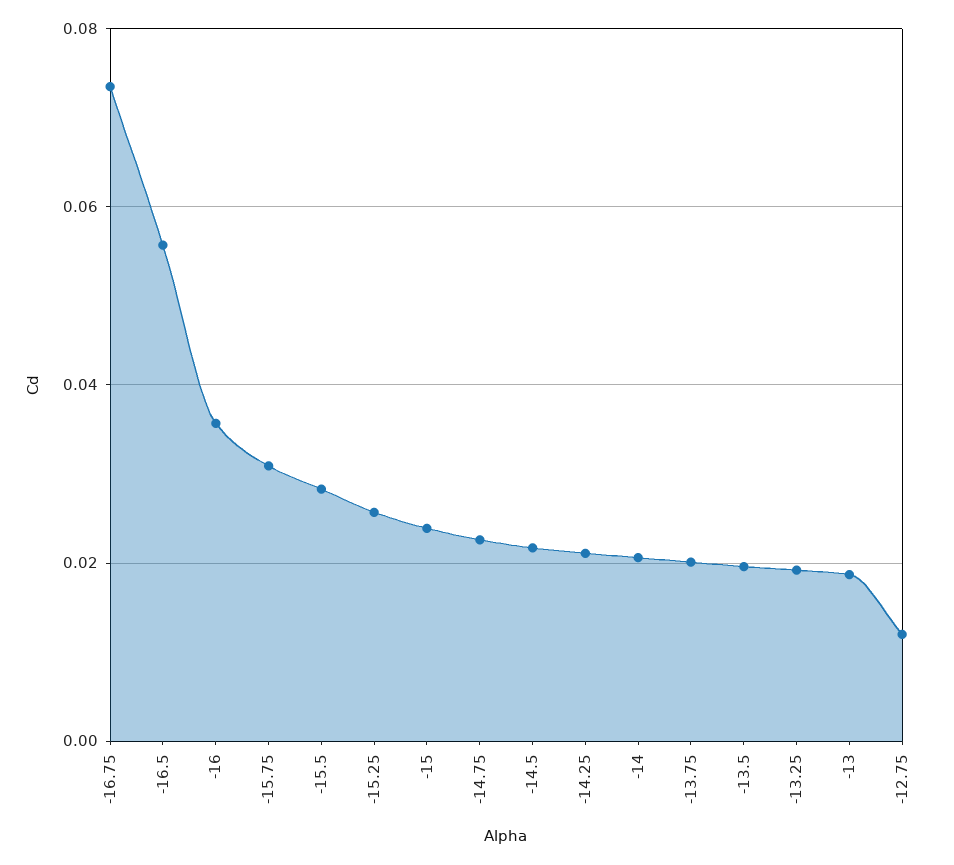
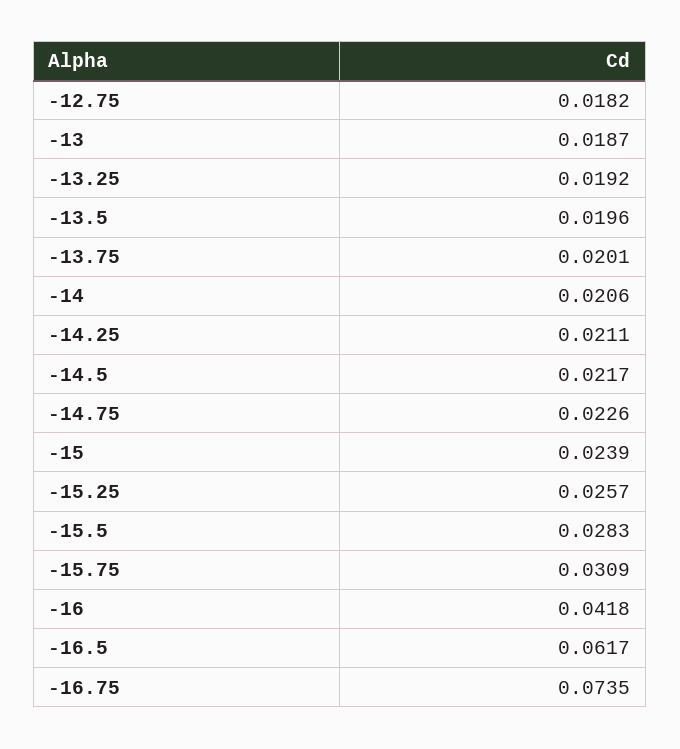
  {
    "-16.75": 0.0735,
-   "-16.5": 0.056,
+   "-16.5": 0.0617,
-   "-16": 0.036,
+   "-16": 0.0418,
    "-15.75": 0.0309,
    "-15.5": 0.0283,
    "-15.25": 0.0257,
    "-15": 0.0239,
    "-14.75": 0.0226,
    "-14.5": 0.0217,
    "-14.25": 0.0211,
    "-14": 0.0206,
    "-13.75": 0.0201,
    "-13.5": 0.0196,
    "-13.25": 0.0192,
    "-13": 0.0187,
-   "-12.75": 0.012
+   "-12.75": 0.0182
  }

